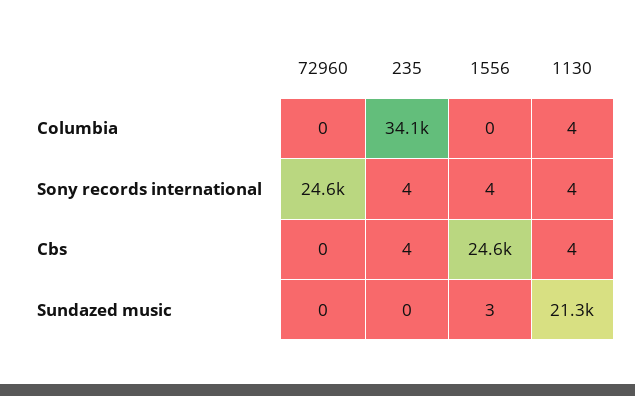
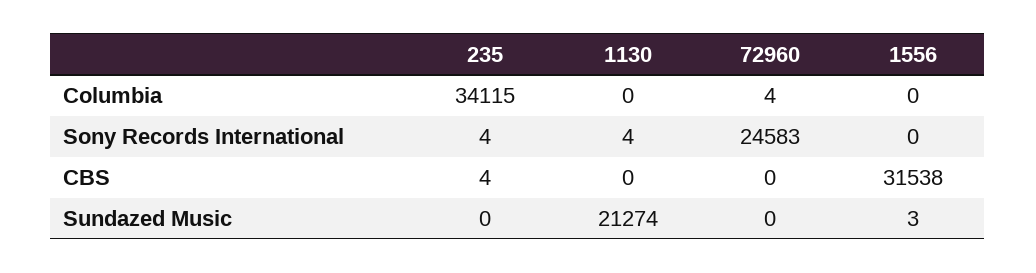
  {
    "72960": {
-     "Columbia": 0,
+     "Columbia": 4,
      "Sony records international": 24583,
      "Cbs": 0,
      "Sundazed music": 0
    },
    "235": {
      "Columbia": 34115,
      "Sony records international": 4,
      "Cbs": 4,
      "Sundazed music": 0
    },
    "1556": {
      "Columbia": 0,
-     "Sony records international": 4,
+     "Sony records international": 0,
-     "Cbs": 24600,
+     "Cbs": 31538,
      "Sundazed music": 3
    },
    "1130": {
-     "Columbia": 4,
+     "Columbia": 0,
      "Sony records international": 4,
-     "Cbs": 4,
+     "Cbs": 0,
      "Sundazed music": 21274
    }
  }

